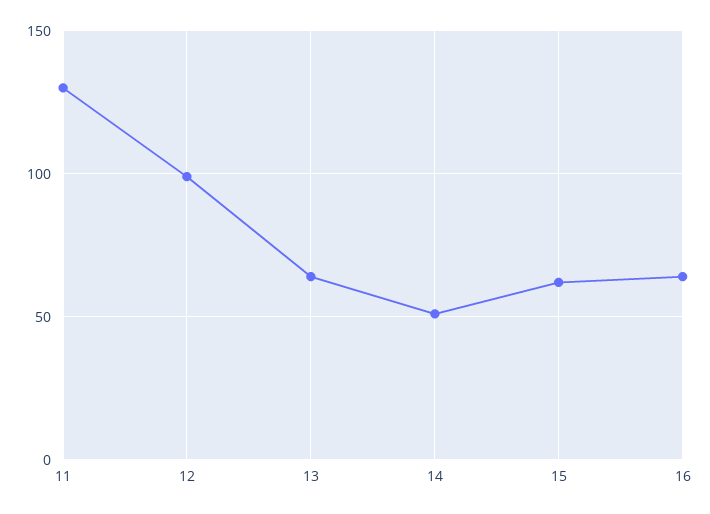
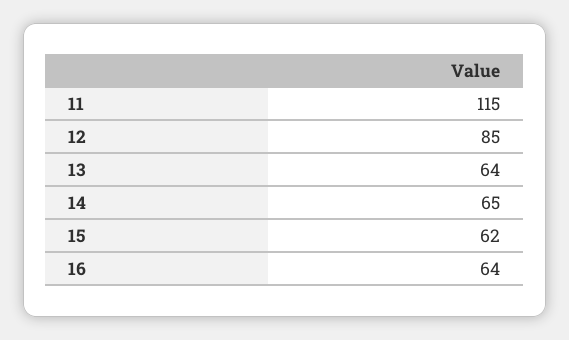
  {
-   "11": 130,
+   "11": 115,
-   "12": 100,
+   "12": 85,
    "13": 64,
-   "14": 50,
+   "14": 65,
    "15": 62,
    "16": 64
  }

